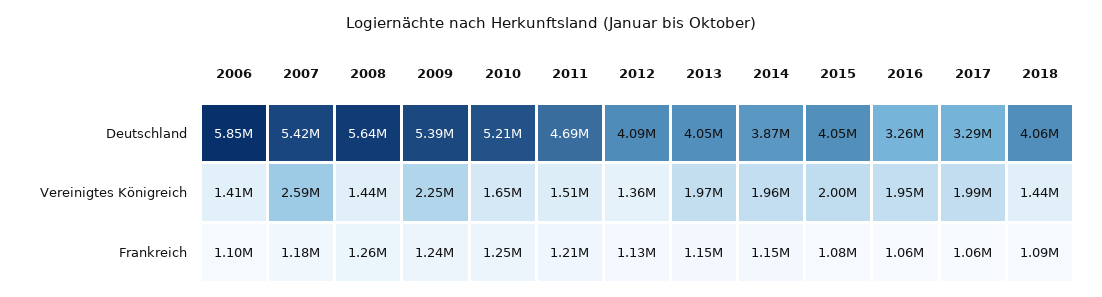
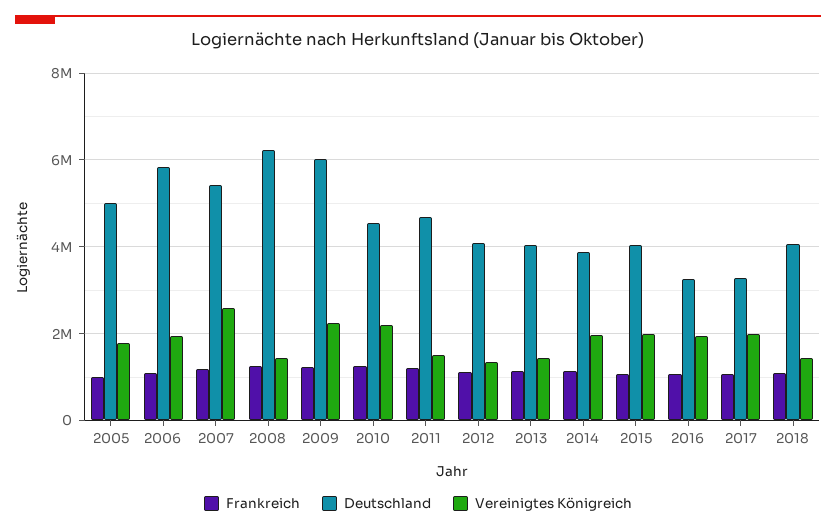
  {
    "Deutschland": {
      "2006": 5850000,
      "2007": 5420000,
-     "2008": 5640000,
+     "2008": 6200000,
-     "2009": 5390000,
+     "2009": 6000000,
-     "2010": 5210000,
+     "2010": 4600000,
      "2011": 4690000,
      "2012": 4090000,
      "2013": 4050000,
      "2014": 3870000,
      "2015": 4050000,
      "2016": 3260000,
      "2017": 3290000,
-     "2018": 4060000
+     "2018": 4060000,
+     "2005": 5000000
    },
    "Vereinigtes Königreich": {
-     "2006": 1410000,
+     "2006": 2000000,
      "2007": 2590000,
      "2008": 1440000,
      "2009": 2250000,
-     "2010": 1650000,
+     "2010": 2200000,
      "2011": 1510000,
      "2012": 1360000,
-     "2013": 1970000,
+     "2013": 1400000,
      "2014": 1960000,
      "2015": 2000000,
      "2016": 1950000,
      "2017": 1990000,
-     "2018": 1440000
+     "2018": 1440000,
+     "2005": 1800000
    },
    "Frankreich": {
      "2006": 1100000,
      "2007": 1180000,
      "2008": 1260000,
      "2009": 1240000,
      "2010": 1250000,
      "2011": 1210000,
      "2012": 1130000,
      "2013": 1150000,
      "2014": 1150000,
      "2015": 1080000,
      "2016": 1060000,
      "2017": 1060000,
-     "2018": 1090000
+     "2018": 1090000,
+     "2005": 1000000
    }
  }

